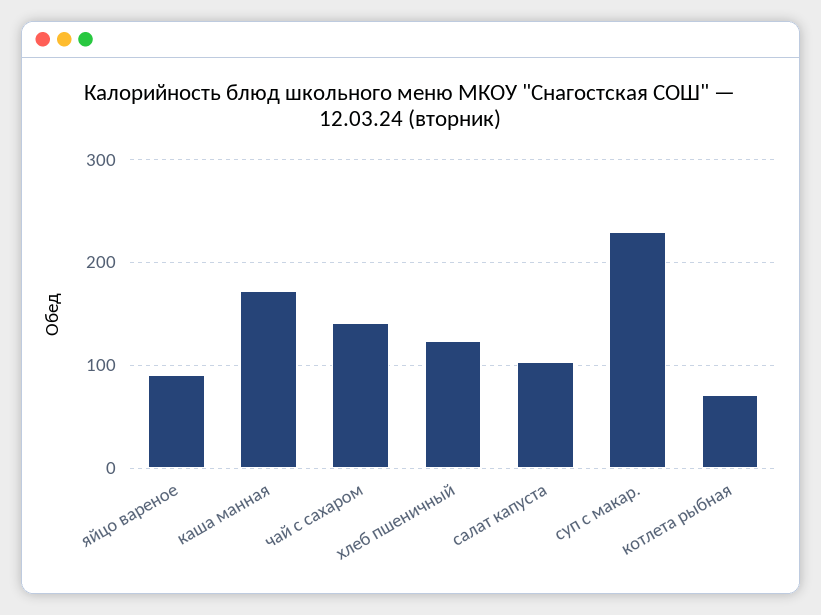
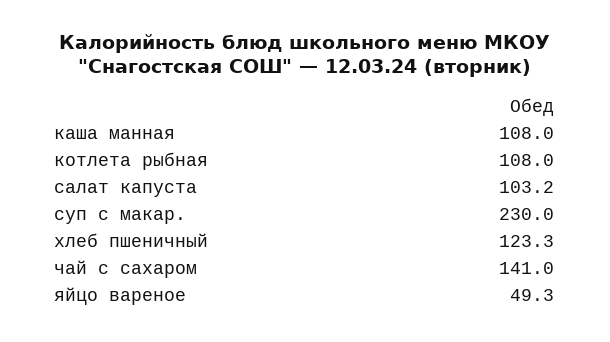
  {
-   "яйцо вареное": 90,
+   "яйцо вареное": 49.3,
-   "каша манная": 170,
+   "каша манная": 108,
    "чай с сахаром": 141,
    "хлеб пшеничный": 123.3,
    "салат капуста": 103.2,
    "суп с макар.": 230,
-   "котлета рыбная": 70
+   "котлета рыбная": 108
  }

